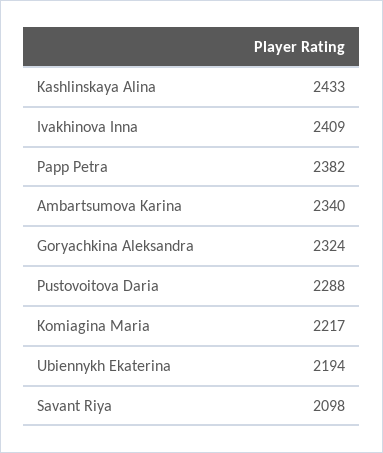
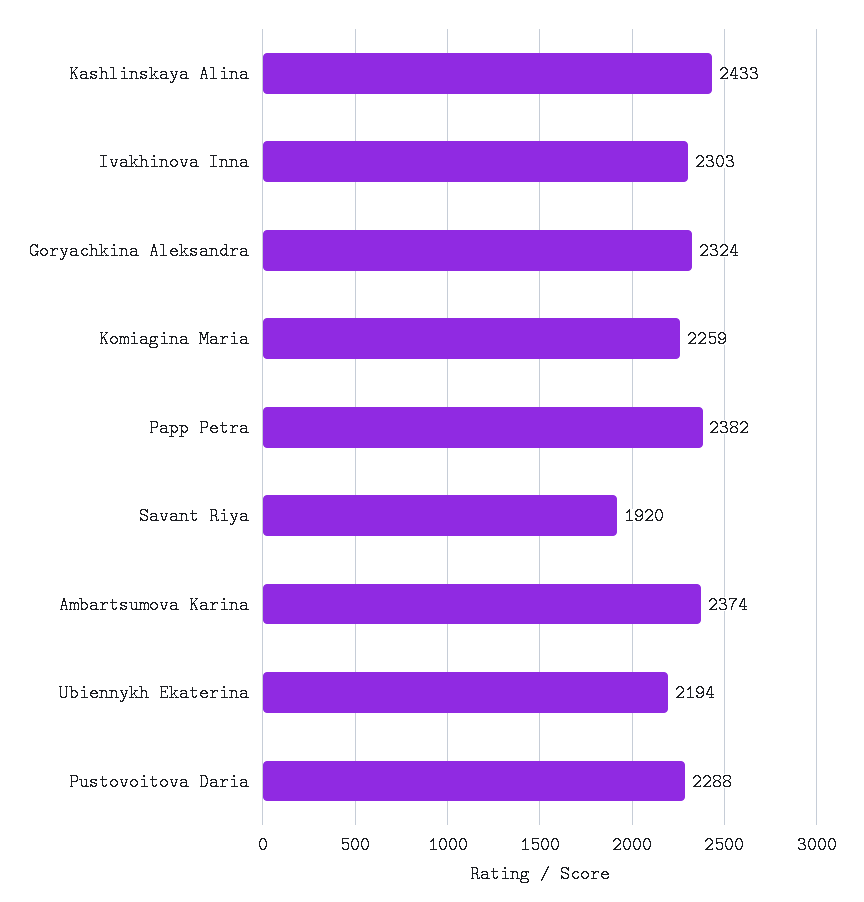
  {
    "Kashlinskaya Alina": 2433,
-   "Ivakhinova Inna": 2409,
+   "Ivakhinova Inna": 2303,
    "Papp Petra": 2382,
-   "Ambartsumova Karina": 2340,
+   "Ambartsumova Karina": 2374,
    "Goryachkina Aleksandra": 2324,
    "Pustovoitova Daria": 2288,
-   "Komiagina Maria": 2217,
+   "Komiagina Maria": 2259,
    "Ubiennykh Ekaterina": 2194,
-   "Savant Riya": 2098
+   "Savant Riya": 1920
  }

